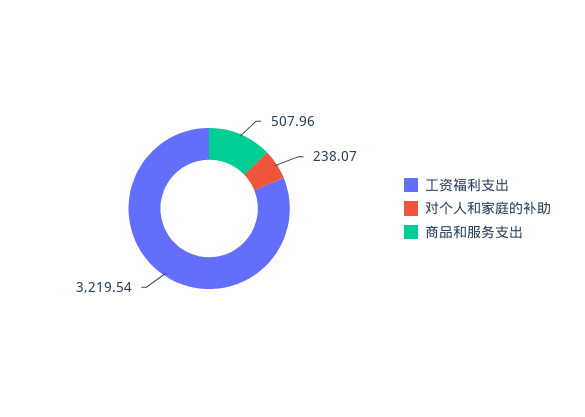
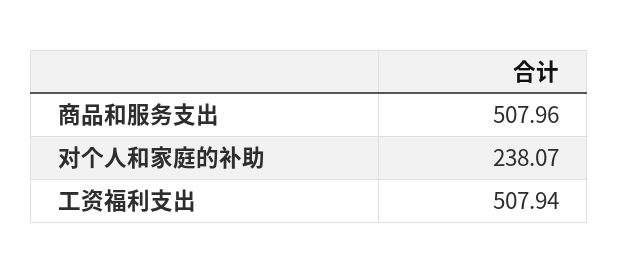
  {
-   "工资福利支出": 3219.54,
+   "工资福利支出": 507.94,
    "对个人和家庭的补助": 238.07,
    "商品和服务支出": 507.96
  }

